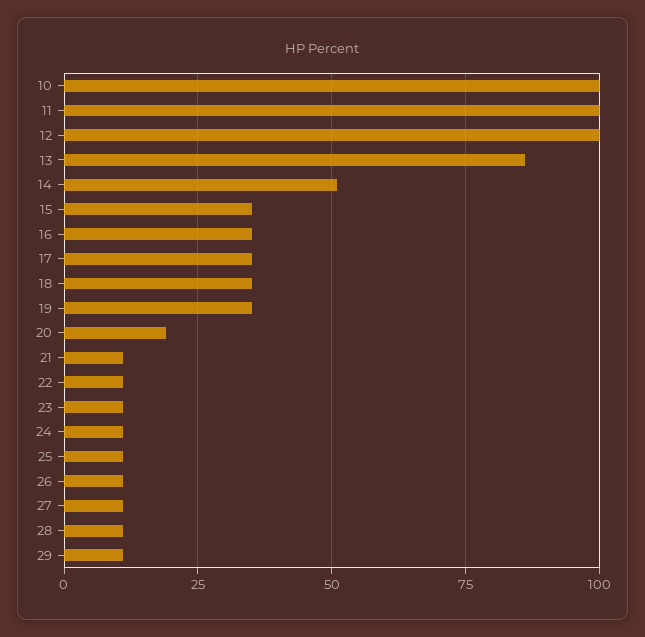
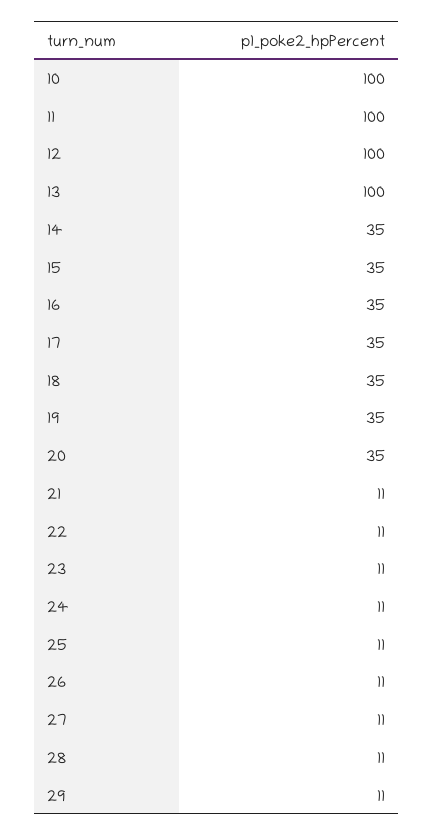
  {
    "10": 100,
    "11": 100,
    "12": 100,
-   "13": 85,
+   "13": 100,
-   "14": 50,
+   "14": 35,
    "15": 35,
    "16": 35,
    "17": 35,
    "18": 35,
    "19": 35,
-   "20": 20,
+   "20": 35,
    "21": 11,
    "22": 11,
    "23": 11,
    "24": 11,
    "25": 11,
    "26": 11,
    "27": 11,
    "28": 11,
    "29": 11
  }

